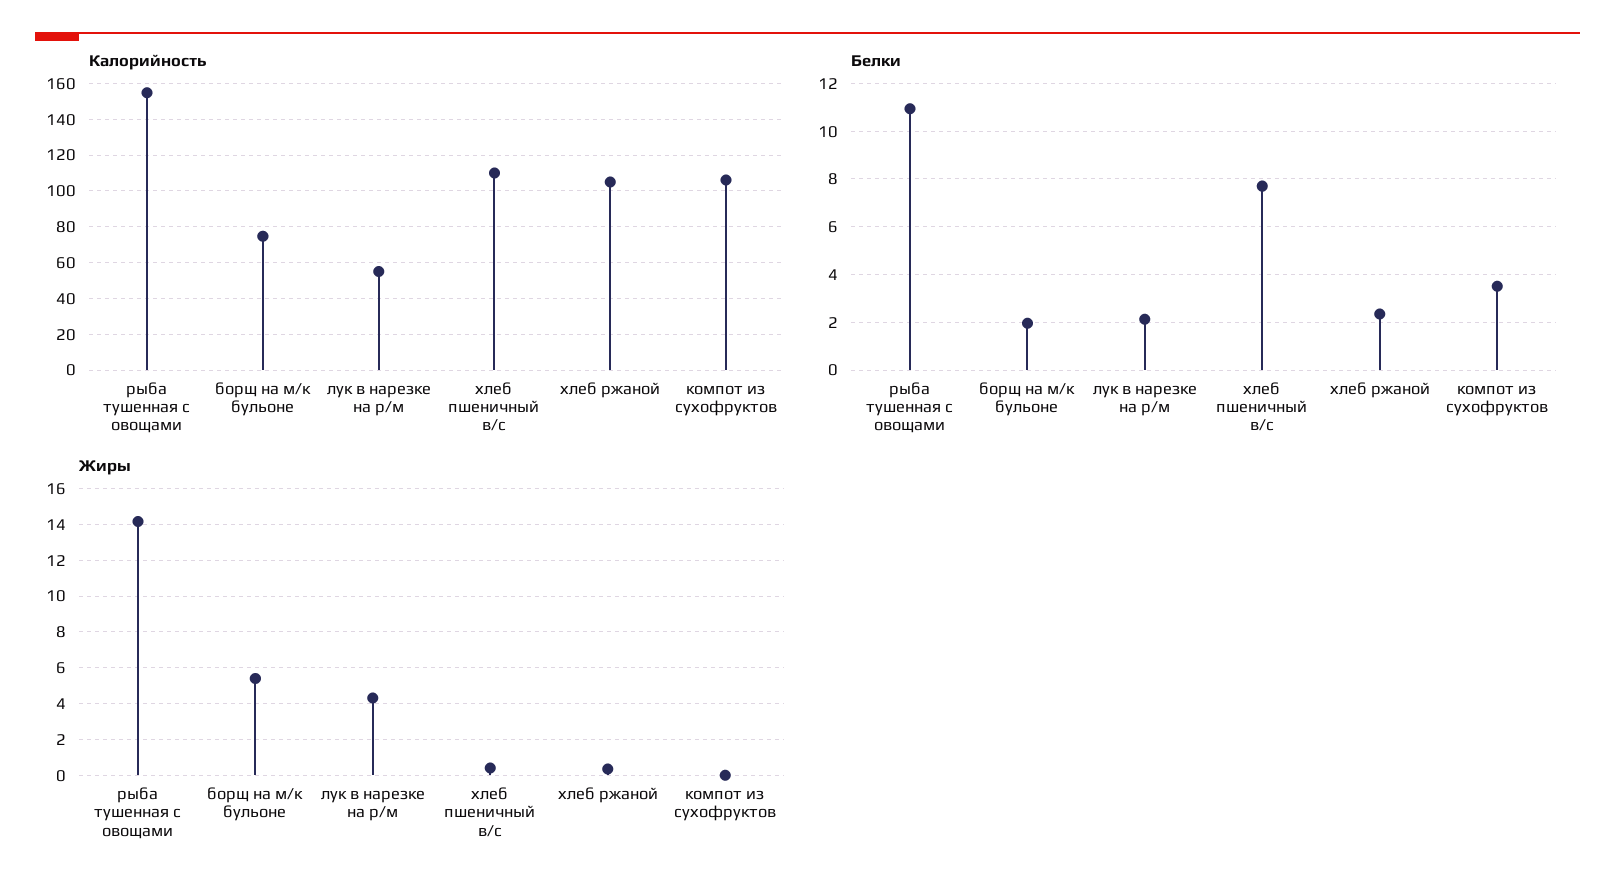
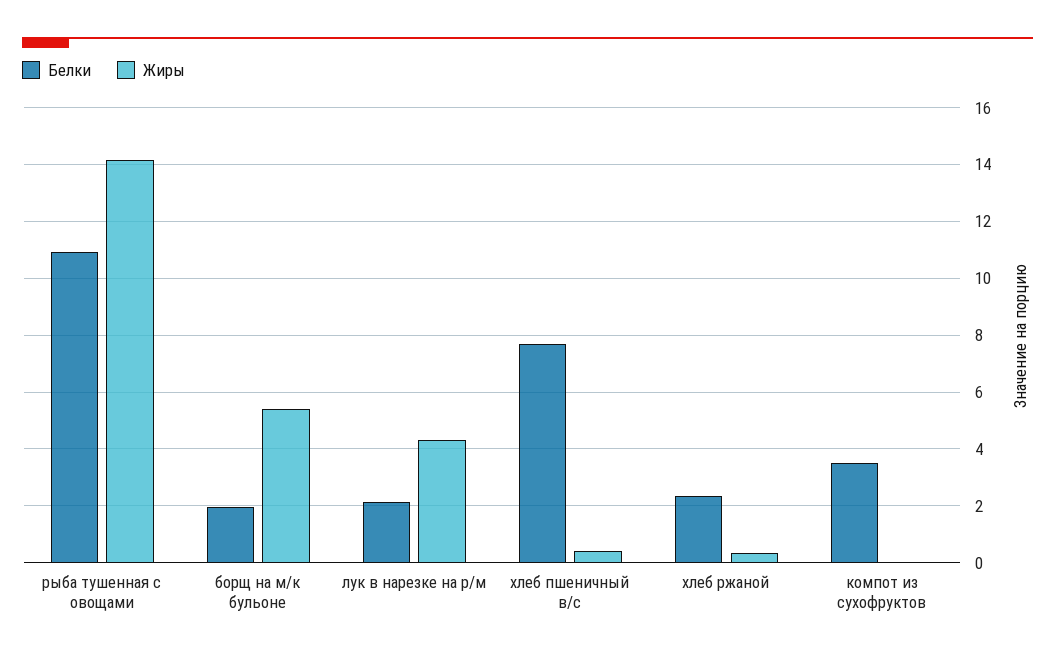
  {
-   "Калорийность": {
-     "рыба тушенная с овощами": 155,
-     "борщ на м/к бульоне": 75,
-     "лук в нарезке на р/м": 55,
-     "хлеб пшеничный в/с": 110,
-     "хлеб ржаной": 105,
-     "компот из сухофруктов": 105
-   },
    "Белки": {
      "рыба тушенная с овощами": 11,
      "борщ на м/к бульоне": 2,
      "лук в нарезке на р/м": 2.25,
      "хлеб пшеничный в/с": 7.75,
      "хлеб ржаной": 2.25,
      "компот из сухофруктов": 3.5
    },
    "Жиры": {
      "рыба тушенная с овощами": 14.25,
      "борщ на м/к бульоне": 5.5,
      "лук в нарезке на р/м": 4.25,
      "хлеб пшеничный в/с": 0.5,
      "хлеб ржаной": 0.25,
      "компот из сухофруктов": 0
    }
  }

